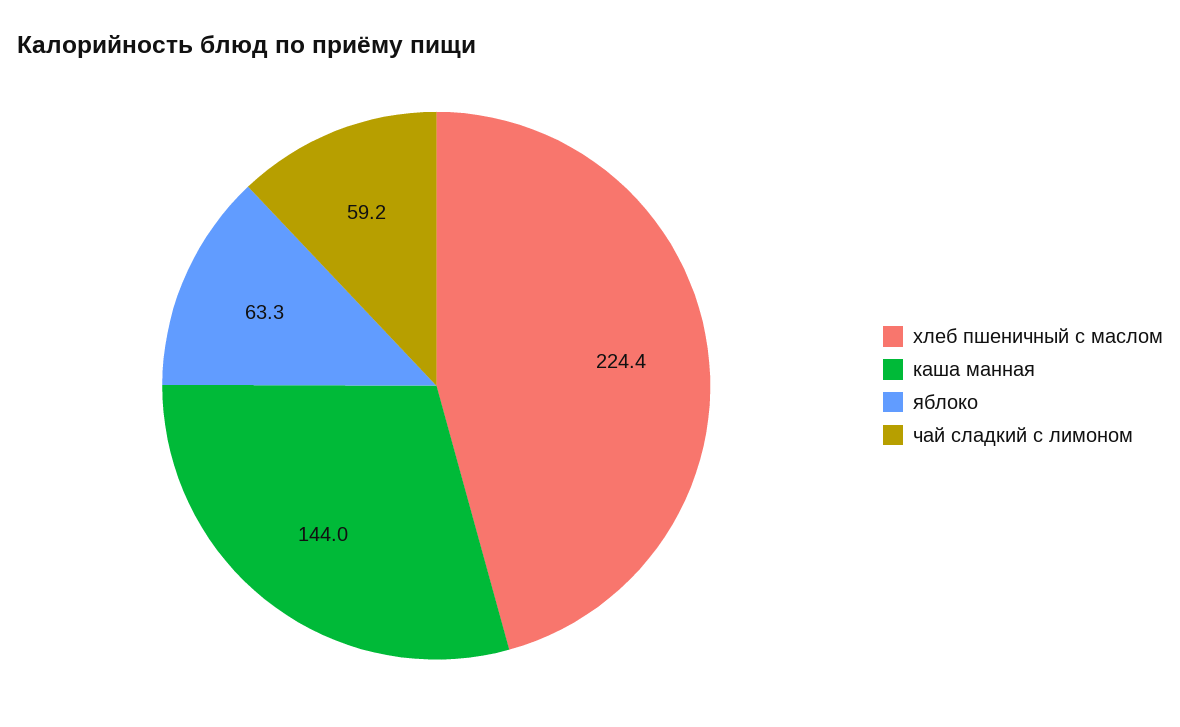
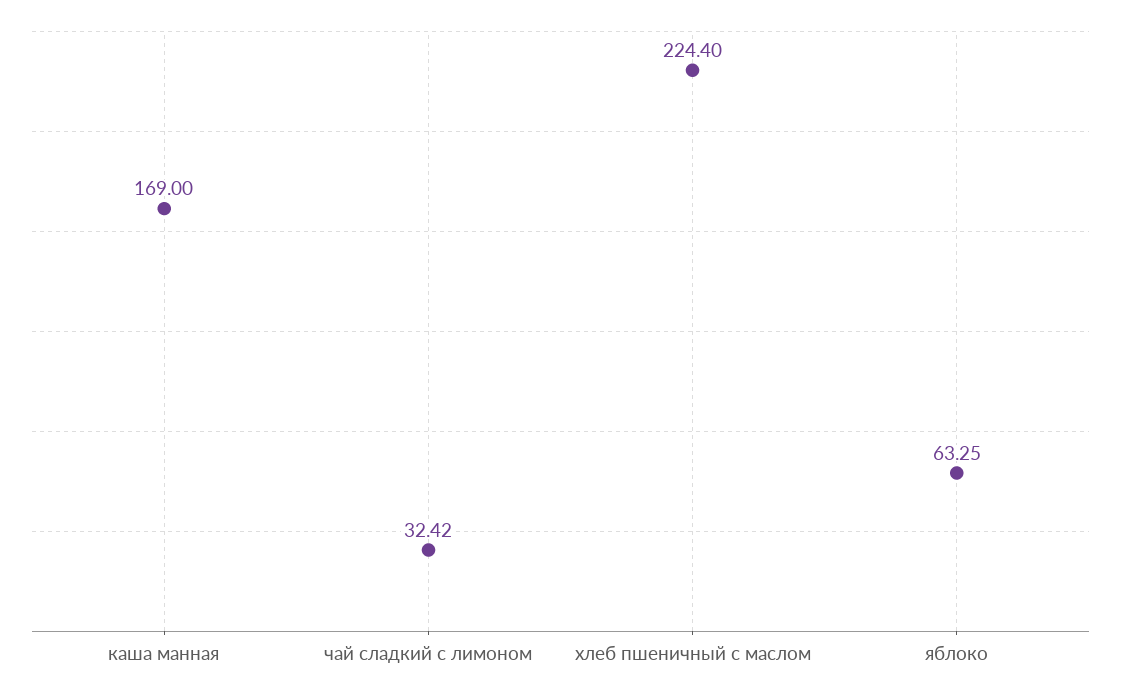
  {
    "хлеб пшеничный с маслом": 224.4,
-   "каша манная": 144,
+   "каша манная": 169,
    "яблоко": 63.25,
-   "чай сладкий с лимоном": 59.2
+   "чай сладкий с лимоном": 32.42
  }

